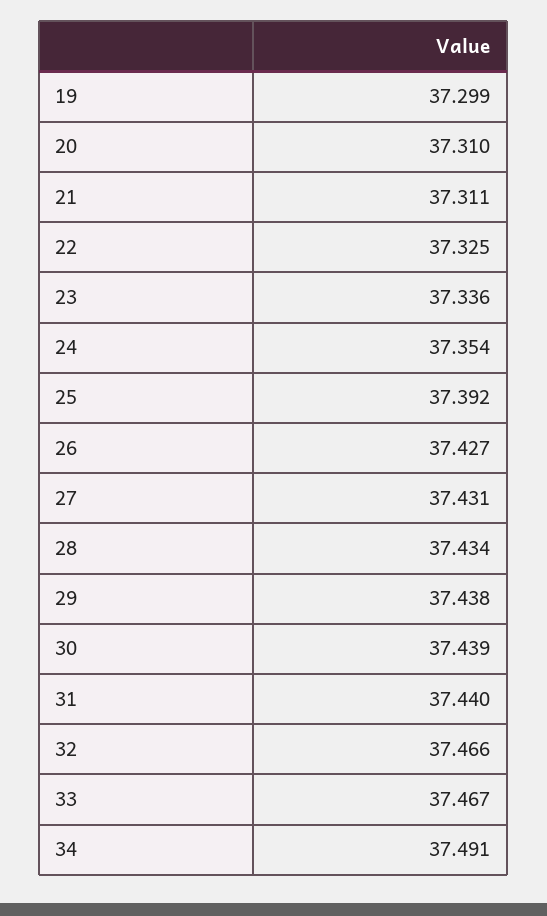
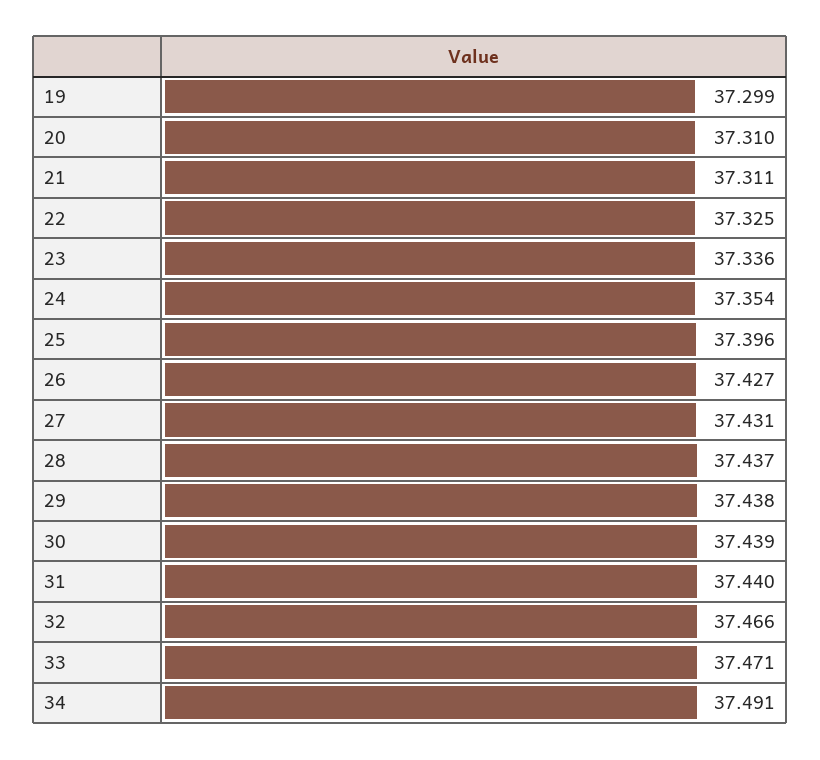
  {
    "19": 37.299,
    "20": 37.31,
    "21": 37.311,
    "22": 37.325,
    "23": 37.336,
    "24": 37.354,
-   "25": 37.392,
+   "25": 37.396,
    "26": 37.427,
    "27": 37.431,
-   "28": 37.434,
+   "28": 37.437,
    "29": 37.438,
    "30": 37.439,
    "31": 37.44,
    "32": 37.466,
-   "33": 37.467,
+   "33": 37.471,
    "34": 37.491
  }

